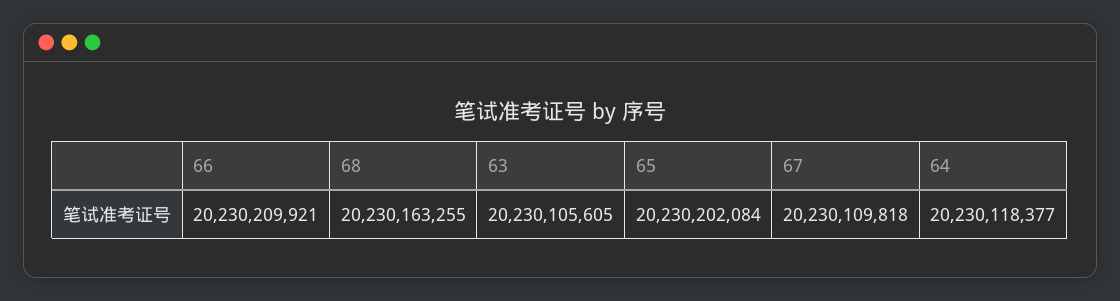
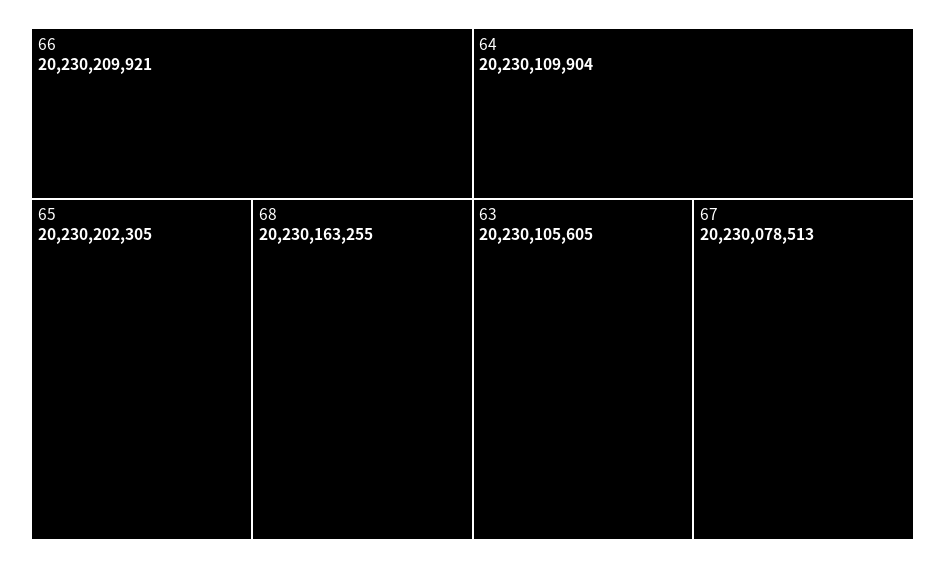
  {
    "66": 20230209921,
    "68": 20230163255,
    "63": 20230105605,
-   "65": 20230202084,
+   "65": 20230202305,
-   "67": 20230109818,
+   "67": 20230078513,
-   "64": 20230118377
+   "64": 20230109904
  }

